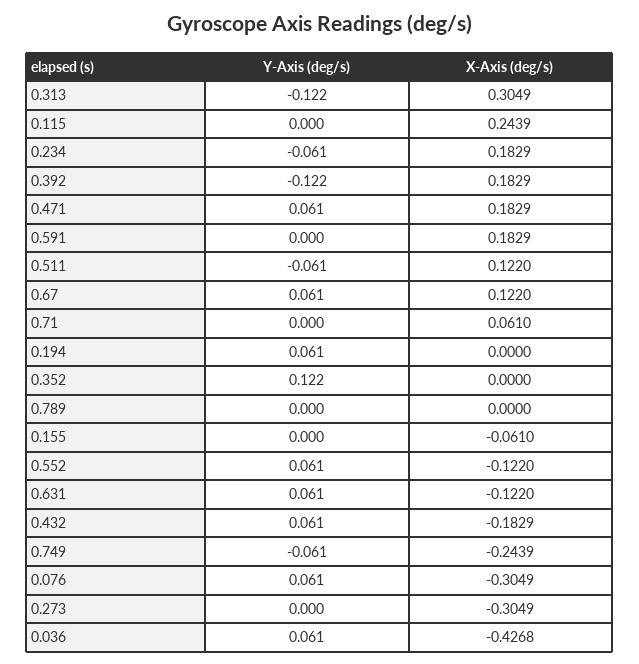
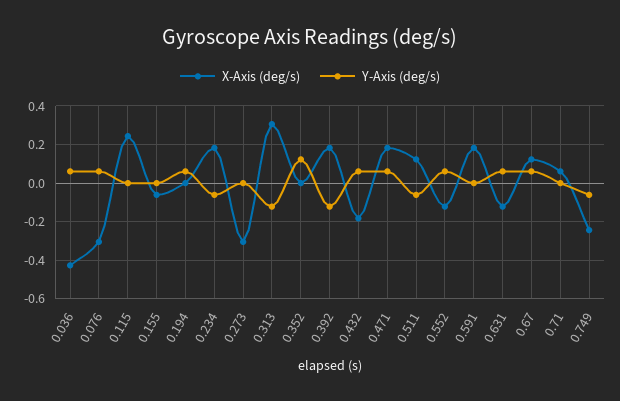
  {
    "Y-Axis (deg/s)": {
      "0.313": -0.122,
      "0.115": 0,
      "0.234": -0.061,
      "0.392": -0.122,
      "0.471": 0.061,
      "0.591": 0,
      "0.511": -0.061,
      "0.67": 0.061,
      "0.71": 0,
      "0.194": 0.061,
      "0.352": 0.122,
-     "0.789": 0,
      "0.155": 0,
      "0.552": 0.061,
      "0.631": 0.061,
      "0.432": 0.061,
      "0.749": -0.061,
      "0.076": 0.061,
      "0.273": 0,
      "0.036": 0.061
    },
    "X-Axis (deg/s)": {
      "0.313": 0.3049,
      "0.115": 0.2439,
      "0.234": 0.1829,
      "0.392": 0.1829,
      "0.471": 0.1829,
      "0.591": 0.1829,
      "0.511": 0.122,
      "0.67": 0.122,
      "0.71": 0.061,
      "0.194": 0,
      "0.352": 0,
-     "0.789": 0,
      "0.155": -0.061,
      "0.552": -0.122,
      "0.631": -0.122,
      "0.432": -0.1829,
      "0.749": -0.2439,
      "0.076": -0.3049,
      "0.273": -0.3049,
      "0.036": -0.4268
    }
  }

